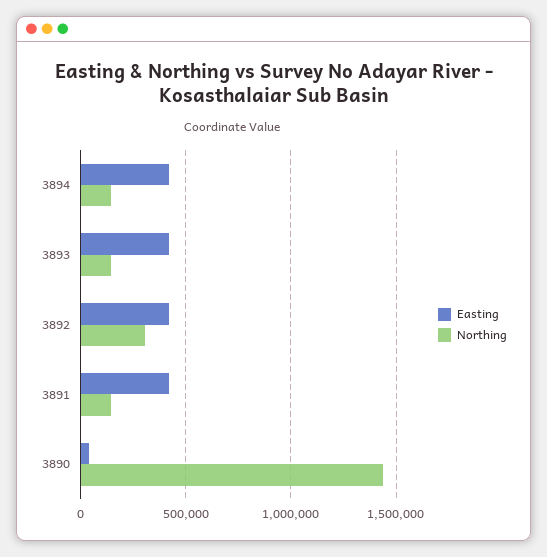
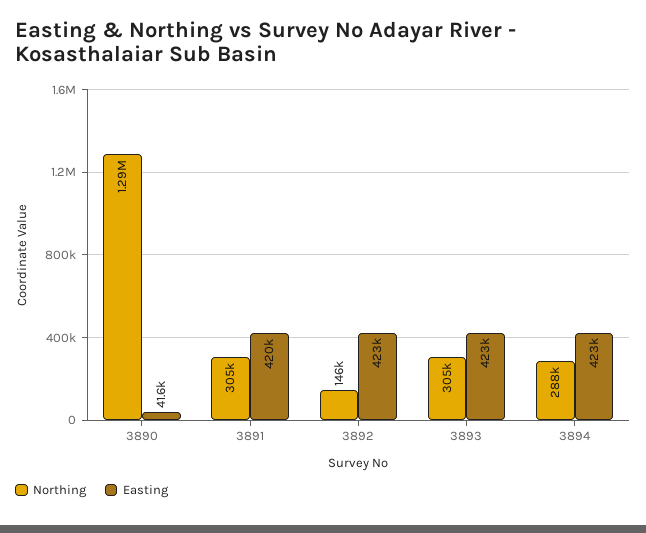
  {
    "Easting": {
      "3894": 423000,
      "3893": 423000,
      "3892": 423000,
      "3891": 420000,
      "3890": 41600
    },
    "Northing": {
-     "3894": 150000,
+     "3894": 288000,
-     "3893": 150000,
+     "3893": 305000,
-     "3892": 300000,
+     "3892": 146000,
-     "3891": 150000,
+     "3891": 305000,
-     "3890": 1450000
+     "3890": 1290000
    }
  }

